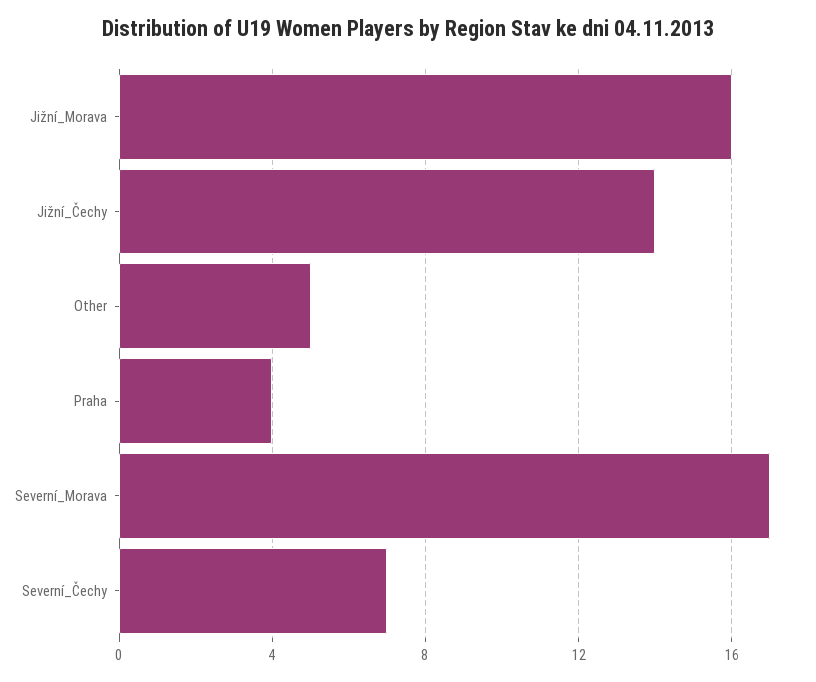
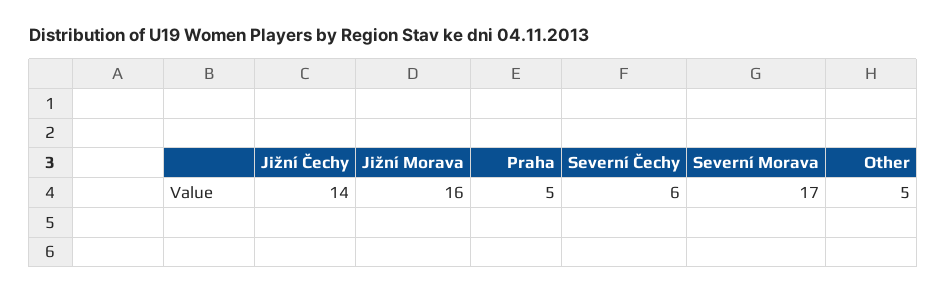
  {
    "Jižní_Morava": 16,
    "Jižní_Čechy": 14,
    "Other": 5,
-   "Praha": 4,
+   "Praha": 5,
    "Severní_Morava": 17,
-   "Severní_Čechy": 7
+   "Severní_Čechy": 6
  }

